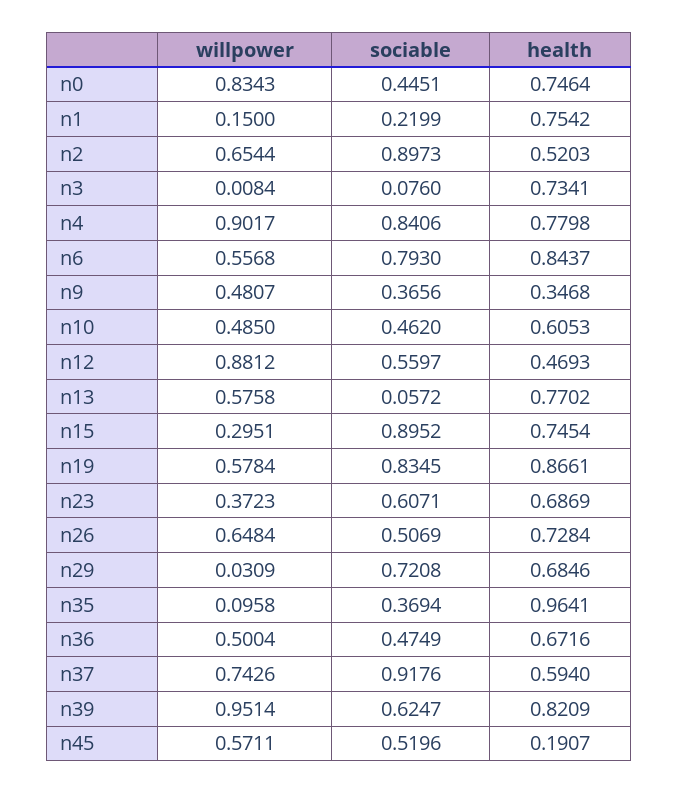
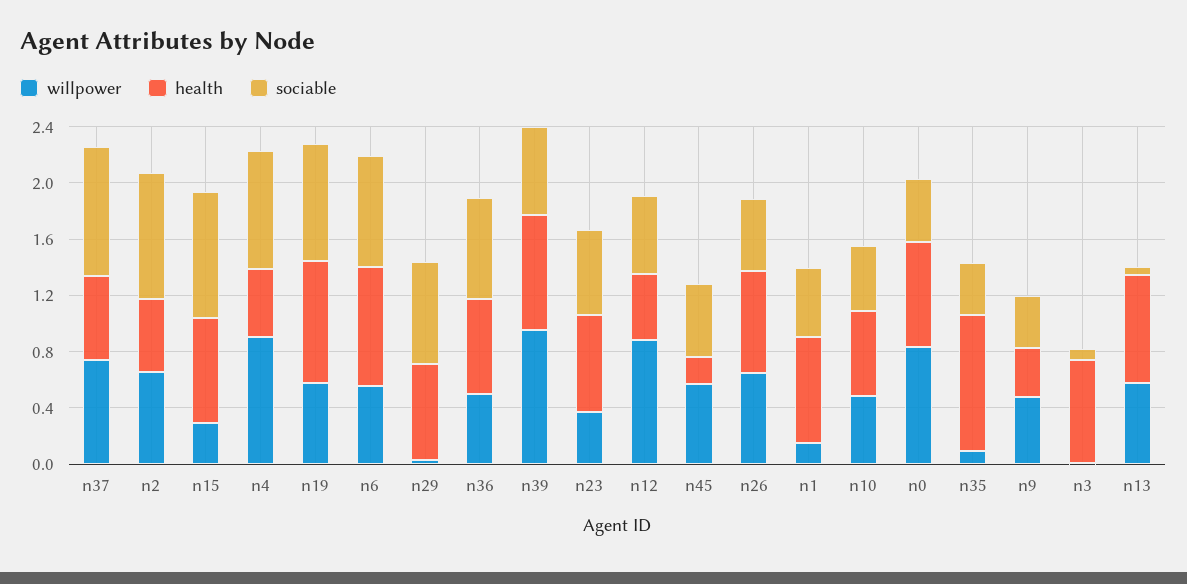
  {
    "willpower": {
      "n0": 0.8343,
      "n1": 0.15,
      "n2": 0.6544,
      "n3": 0.0084,
      "n4": 0.9017,
      "n6": 0.5568,
      "n9": 0.4807,
      "n10": 0.485,
      "n12": 0.8812,
      "n13": 0.5758,
      "n15": 0.2951,
      "n19": 0.5784,
      "n23": 0.3723,
      "n26": 0.6484,
      "n29": 0.0309,
      "n35": 0.0958,
      "n36": 0.5004,
      "n37": 0.7426,
      "n39": 0.9514,
      "n45": 0.5711
    },
    "sociable": {
      "n0": 0.4451,
-     "n1": 0.2199,
+     "n1": 0.5,
      "n2": 0.8973,
      "n3": 0.076,
      "n4": 0.8406,
      "n6": 0.793,
      "n9": 0.3656,
      "n10": 0.462,
      "n12": 0.5597,
      "n13": 0.0572,
      "n15": 0.8952,
      "n19": 0.8345,
      "n23": 0.6071,
      "n26": 0.5069,
      "n29": 0.7208,
      "n35": 0.3694,
-     "n36": 0.4749,
+     "n36": 0.7,
      "n37": 0.9176,
      "n39": 0.6247,
      "n45": 0.5196
    },
    "health": {
      "n0": 0.7464,
      "n1": 0.7542,
      "n2": 0.5203,
      "n3": 0.7341,
-     "n4": 0.7798,
+     "n4": 0.5,
      "n6": 0.8437,
      "n9": 0.3468,
      "n10": 0.6053,
      "n12": 0.4693,
      "n13": 0.7702,
      "n15": 0.7454,
      "n19": 0.8661,
      "n23": 0.6869,
      "n26": 0.7284,
      "n29": 0.6846,
      "n35": 0.9641,
      "n36": 0.6716,
      "n37": 0.594,
      "n39": 0.8209,
      "n45": 0.1907
    }
  }

